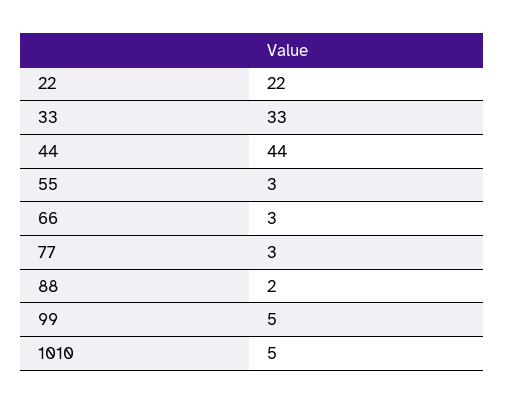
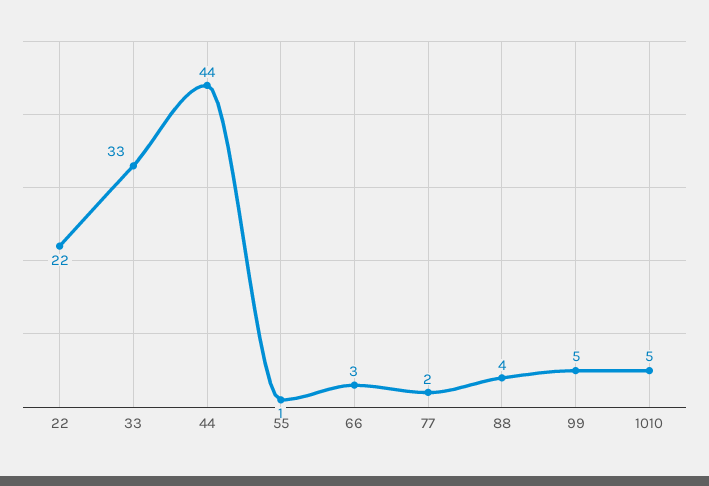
  {
    "22": 22,
    "33": 33,
    "44": 44,
-   "55": 3,
+   "55": 1,
    "66": 3,
-   "77": 3,
+   "77": 2,
-   "88": 2,
+   "88": 4,
    "99": 5,
    "1010": 5
  }

